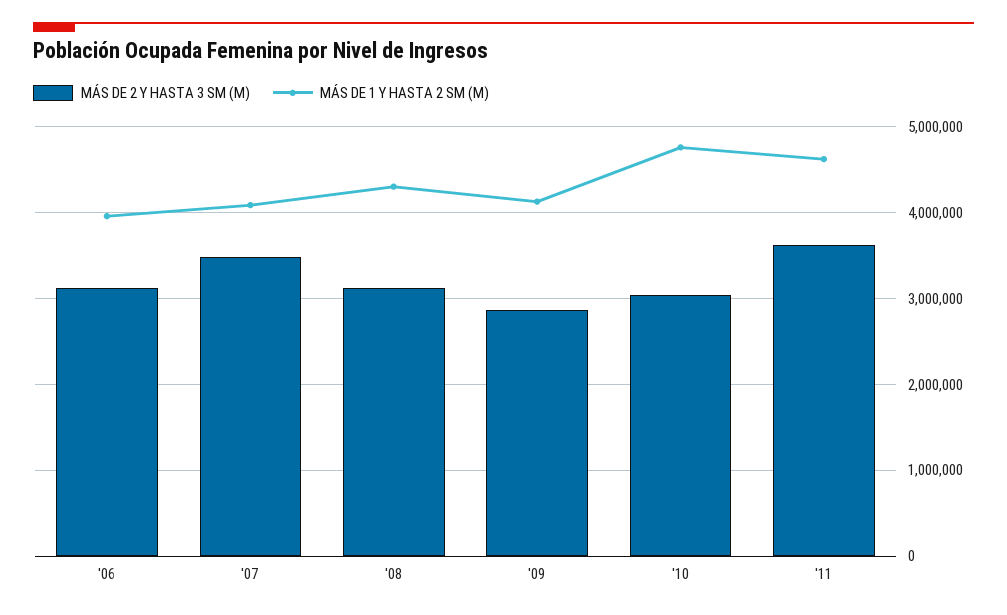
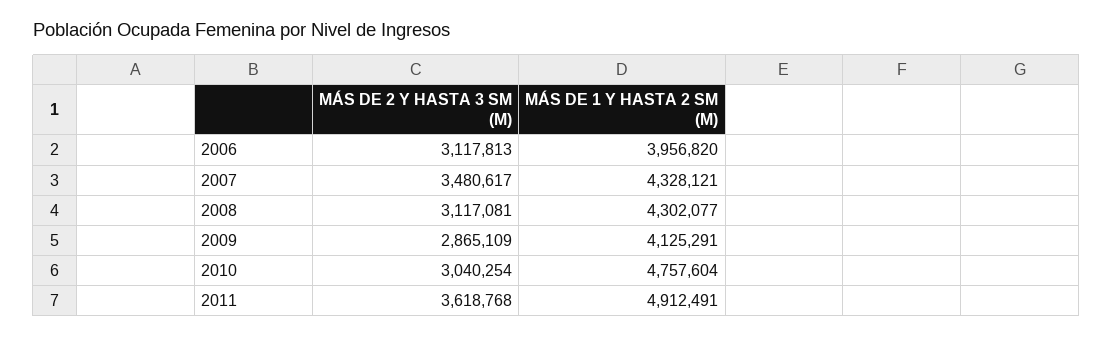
  {
    "MÁS DE 2 Y HASTA 3 SM (M)": {
      "'06": 3117813,
      "'07": 3480617,
      "'08": 3117081,
      "'09": 2865109,
      "'10": 3040254,
      "'11": 3618768
    },
    "MÁS DE 1 Y HASTA 2 SM (M)": {
      "'06": 3956820,
-     "'07": 4100000,
+     "'07": 4328121,
      "'08": 4302077,
      "'09": 4125291,
      "'10": 4757604,
-     "'11": 4600000
+     "'11": 4912491
    }
  }

